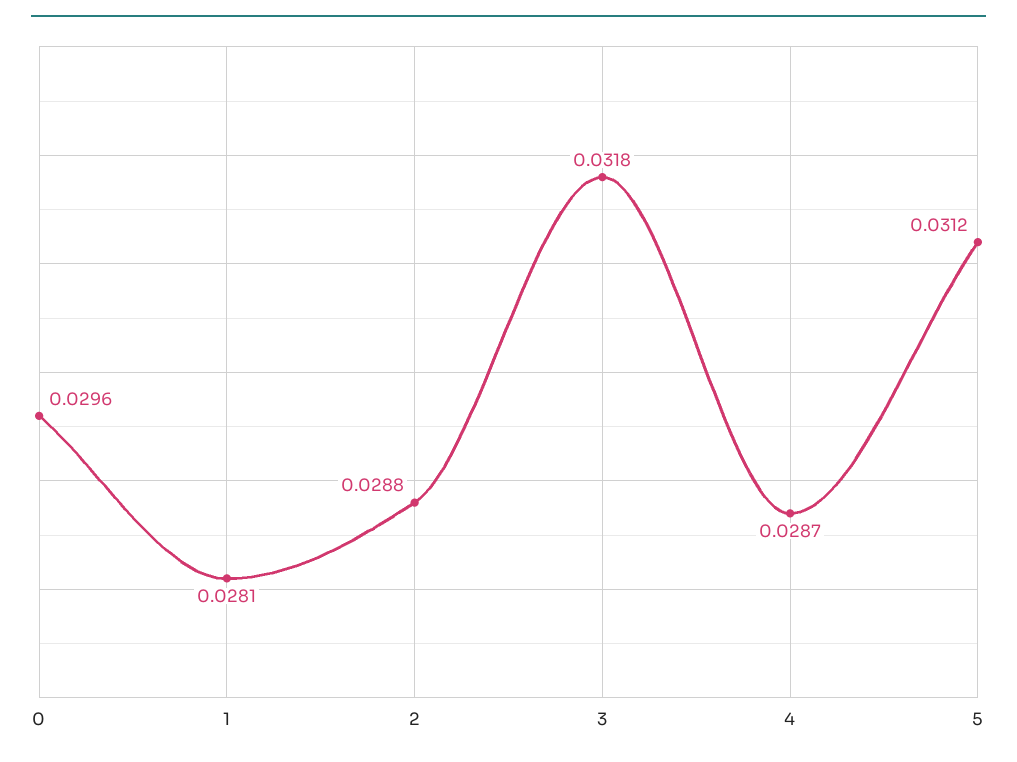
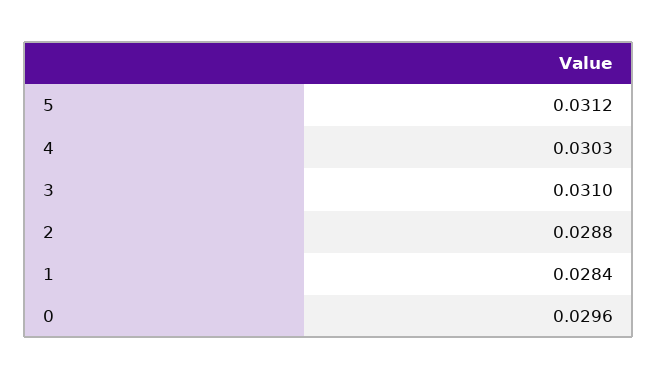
  {
    "0": 0.0296,
-   "1": 0.0281,
+   "1": 0.0284,
    "2": 0.0288,
-   "3": 0.0318,
+   "3": 0.031,
-   "4": 0.0287,
+   "4": 0.0303,
    "5": 0.0312
  }

